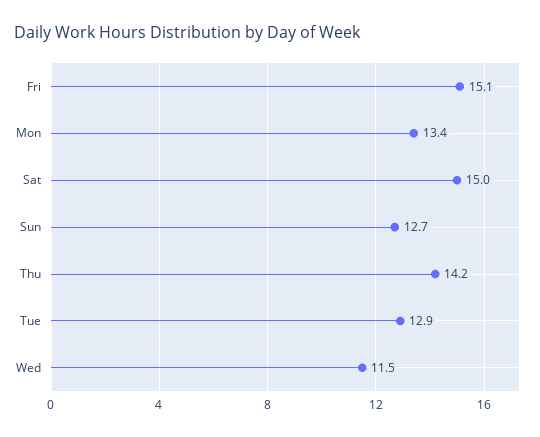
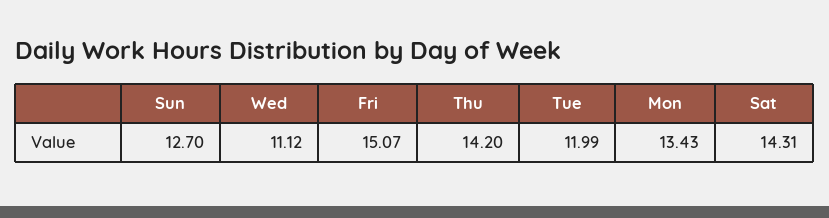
  {
    "Fri": 15.07,
    "Mon": 13.43,
-   "Sat": 15,
+   "Sat": 14.31,
    "Sun": 12.7,
    "Thu": 14.2,
-   "Tue": 12.9,
+   "Tue": 11.99,
-   "Wed": 11.5
+   "Wed": 11.12
  }

